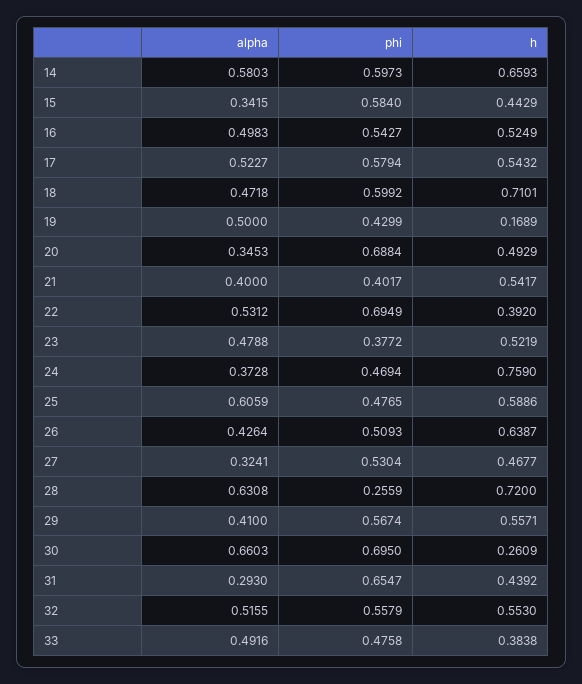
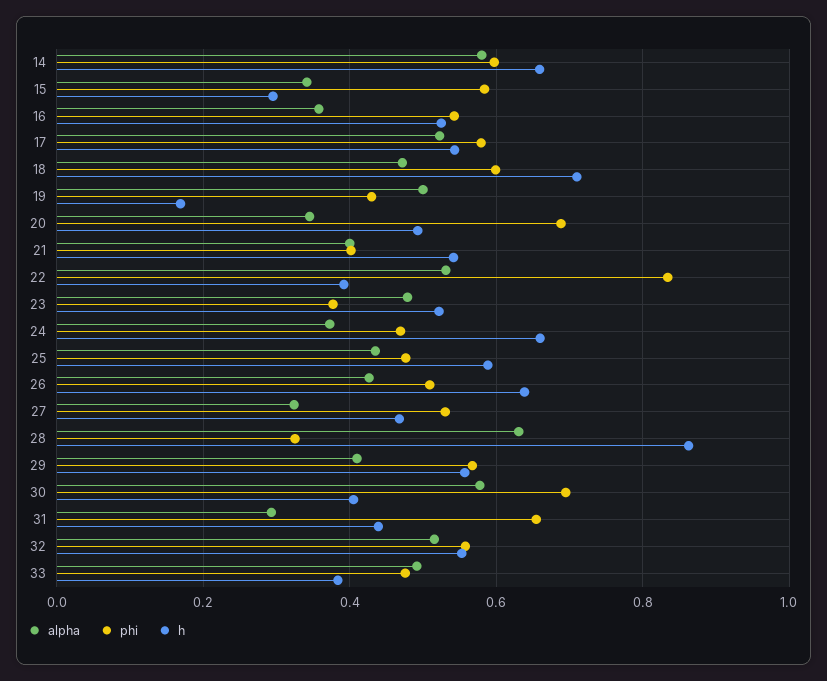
  {
    "alpha": {
      "14": 0.5803,
      "15": 0.3415,
-     "16": 0.4983,
+     "16": 0.36,
      "17": 0.5227,
      "18": 0.4718,
      "19": 0.5,
      "20": 0.3453,
      "21": 0.4,
      "22": 0.5312,
      "23": 0.4788,
      "24": 0.3728,
-     "25": 0.6059,
+     "25": 0.44,
      "26": 0.4264,
      "27": 0.3241,
      "28": 0.6308,
      "29": 0.41,
-     "30": 0.6603,
+     "30": 0.58,
      "31": 0.293,
      "32": 0.5155,
      "33": 0.4916
    },
    "phi": {
      "14": 0.5973,
      "15": 0.584,
      "16": 0.5427,
      "17": 0.5794,
      "18": 0.5992,
      "19": 0.4299,
      "20": 0.6884,
      "21": 0.4017,
-     "22": 0.6949,
+     "22": 0.84,
      "23": 0.3772,
      "24": 0.4694,
      "25": 0.4765,
      "26": 0.5093,
      "27": 0.5304,
-     "28": 0.2559,
+     "28": 0.32,
      "29": 0.5674,
      "30": 0.695,
      "31": 0.6547,
      "32": 0.5579,
      "33": 0.4758
    },
    "h": {
      "14": 0.6593,
-     "15": 0.4429,
+     "15": 0.3,
      "16": 0.5249,
      "17": 0.5432,
      "18": 0.7101,
      "19": 0.1689,
      "20": 0.4929,
      "21": 0.5417,
      "22": 0.392,
      "23": 0.5219,
-     "24": 0.759,
+     "24": 0.66,
      "25": 0.5886,
      "26": 0.6387,
      "27": 0.4677,
-     "28": 0.72,
+     "28": 0.86,
      "29": 0.5571,
-     "30": 0.2609,
+     "30": 0.4,
      "31": 0.4392,
      "32": 0.553,
      "33": 0.3838
    }
  }

